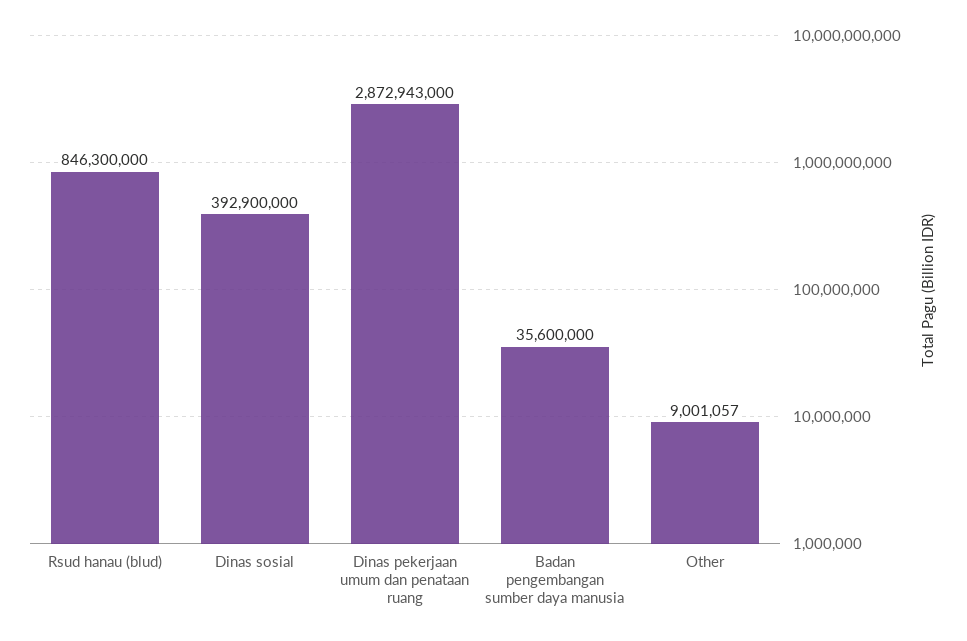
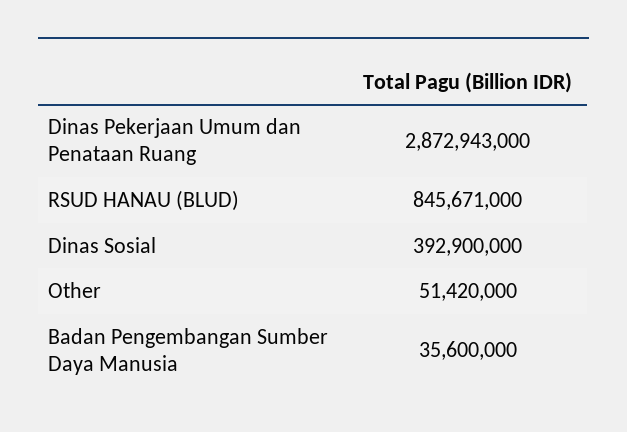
  {
-   "Rsud hanau (blud)": 846300000,
+   "Rsud hanau (blud)": 845671000,
    "Dinas sosial": 392900000,
    "Dinas pekerjaan umum dan penataan ruang": 2872943000,
    "Badan pengembangan sumber daya manusia": 35600000,
-   "Other": 9001057
+   "Other": 51420000
  }

